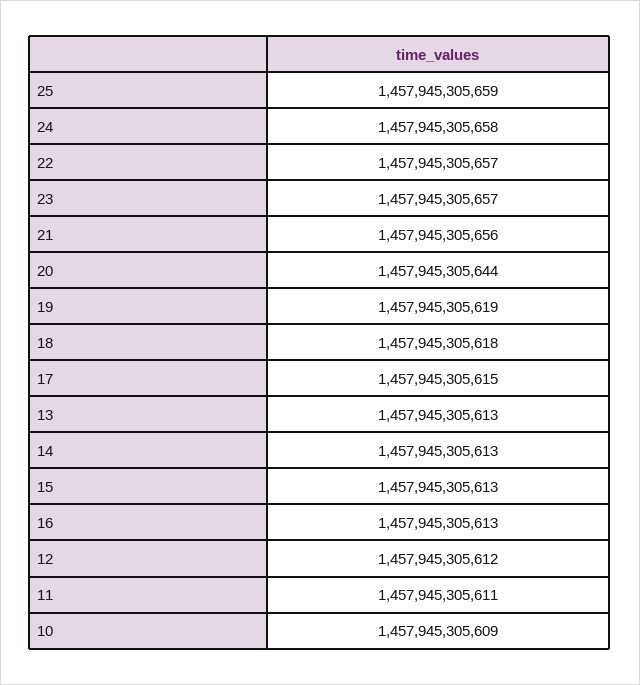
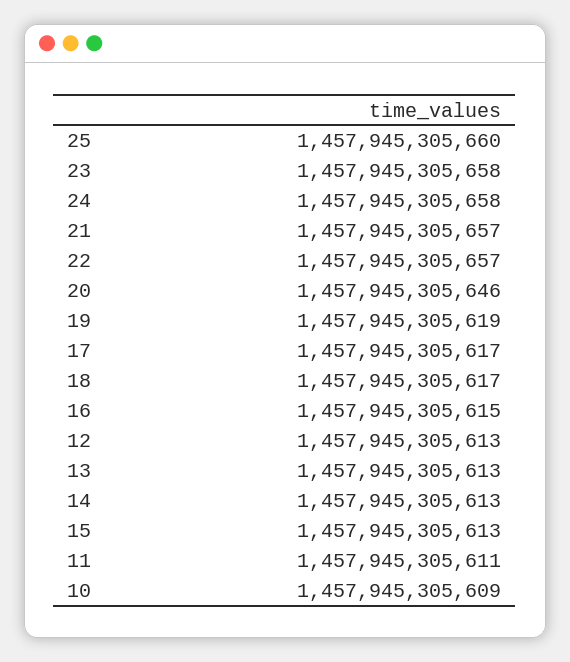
  {
-   "25": 1457945305659,
+   "25": 1457945305660,
    "24": 1457945305658,
    "22": 1457945305657,
-   "23": 1457945305657,
+   "23": 1457945305658,
-   "21": 1457945305656,
+   "21": 1457945305657,
-   "20": 1457945305644,
+   "20": 1457945305646,
    "19": 1457945305619,
-   "18": 1457945305618,
+   "18": 1457945305617,
-   "17": 1457945305615,
+   "17": 1457945305617,
    "13": 1457945305613,
    "14": 1457945305613,
    "15": 1457945305613,
-   "16": 1457945305613,
+   "16": 1457945305615,
-   "12": 1457945305612,
+   "12": 1457945305613,
    "11": 1457945305611,
    "10": 1457945305609
  }

